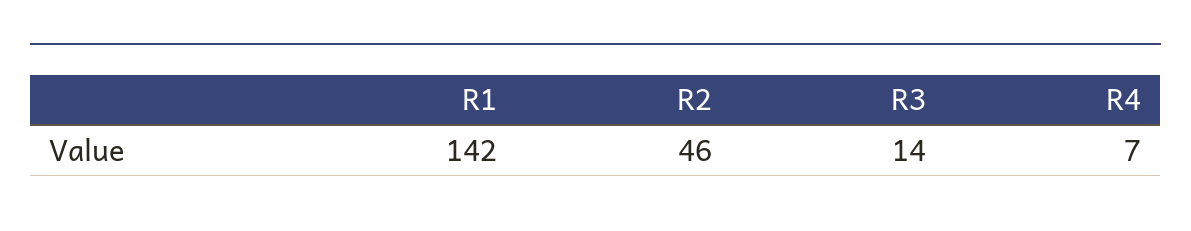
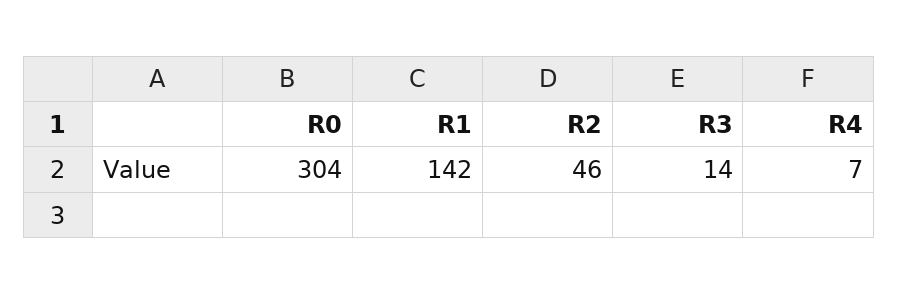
  {
    "R1": 142,
    "R2": 46,
    "R3": 14,
-   "R4": 7
+   "R4": 7,
+   "R0": 304
  }

